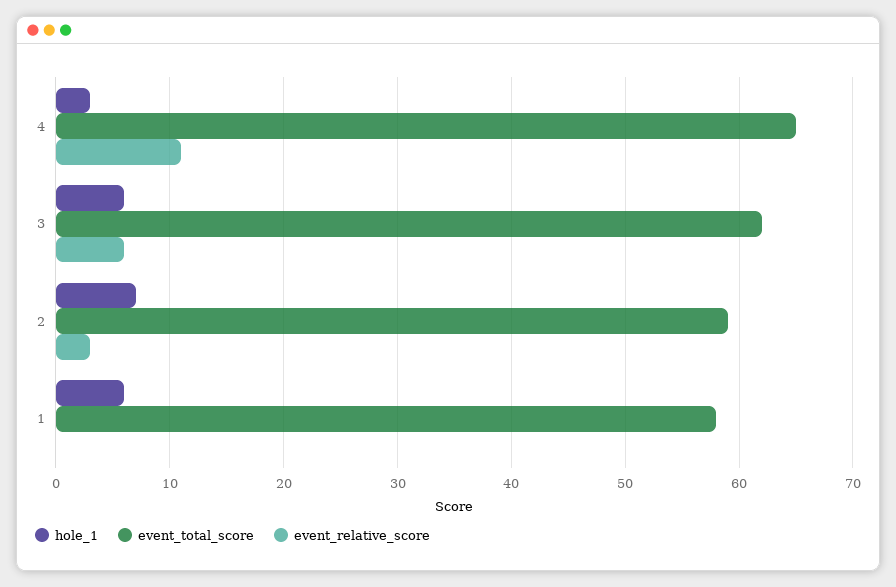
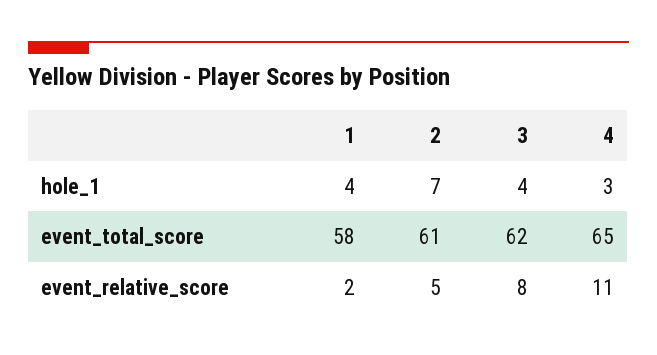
  {
    "hole_1": {
      "4": 3,
-     "3": 6,
+     "3": 4,
      "2": 7,
-     "1": 6
+     "1": 4
    },
    "event_total_score": {
      "4": 65,
      "3": 62,
-     "2": 59,
+     "2": 61,
      "1": 58
    },
    "event_relative_score": {
      "4": 11,
-     "3": 6,
+     "3": 8,
-     "2": 3,
+     "2": 5,
-     "1": 0
+     "1": 2
    }
  }

